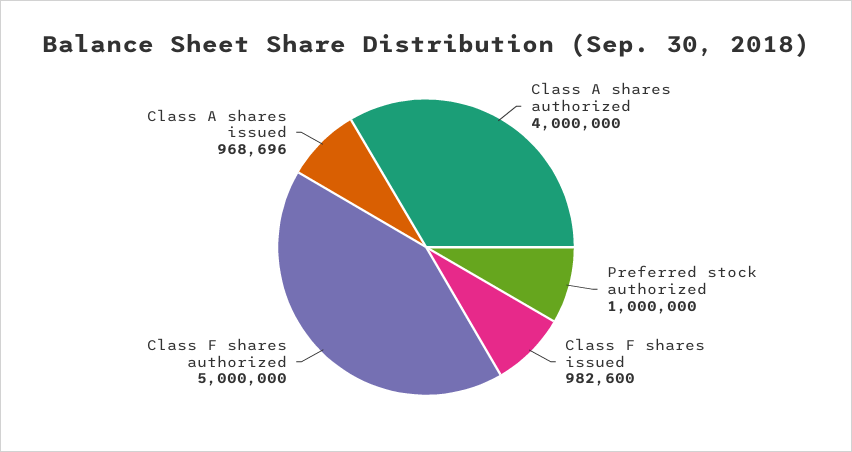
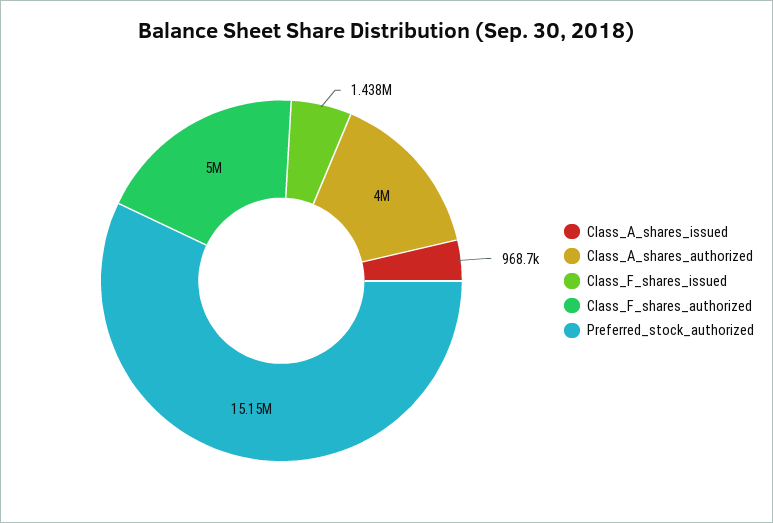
  {
    "Class A shares authorized": 4000000,
-   "Preferred stock authorized": 1000000,
+   "Preferred stock authorized": 15150000,
-   "Class F shares issued": 982600,
+   "Class F shares issued": 1438000,
    "Class F shares authorized": 5000000,
    "Class A shares issued": 968696
  }

